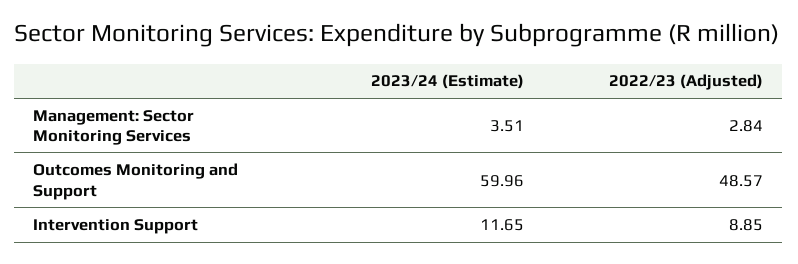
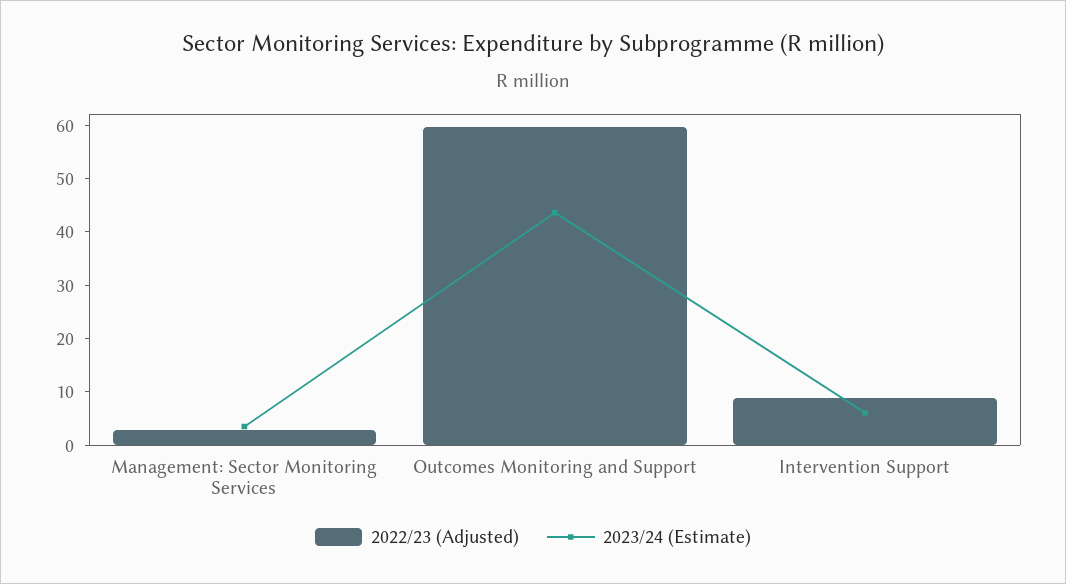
  {
    "2023/24 (Estimate)": {
      "Management: Sector Monitoring Services": 3.51,
-     "Outcomes Monitoring and Support": 59.96,
+     "Outcomes Monitoring and Support": 44,
-     "Intervention Support": 11.65
+     "Intervention Support": 6
    },
    "2022/23 (Adjusted)": {
      "Management: Sector Monitoring Services": 2.84,
-     "Outcomes Monitoring and Support": 48.57,
+     "Outcomes Monitoring and Support": 60,
      "Intervention Support": 8.85
    }
  }

